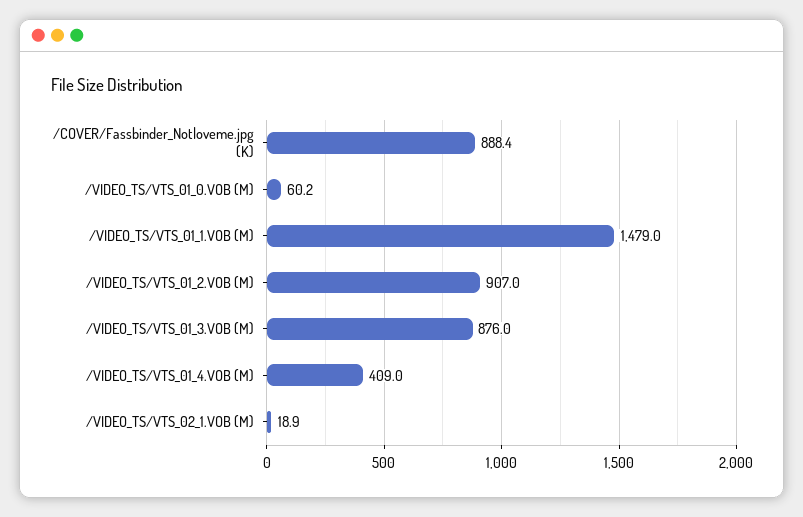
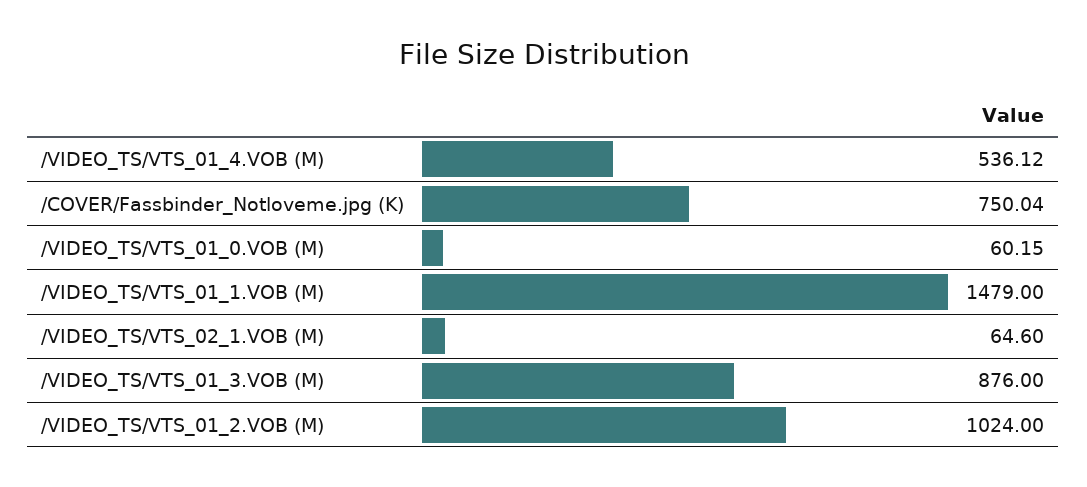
  {
-   "/COVER/Fassbinder_Notloveme.jpg (K)": 888.4,
+   "/COVER/Fassbinder_Notloveme.jpg (K)": 750.04,
    "/VIDEO_TS/VTS_01_0.VOB (M)": 60.15,
    "/VIDEO_TS/VTS_01_1.VOB (M)": 1479,
-   "/VIDEO_TS/VTS_01_2.VOB (M)": 907,
+   "/VIDEO_TS/VTS_01_2.VOB (M)": 1024,
    "/VIDEO_TS/VTS_01_3.VOB (M)": 876,
-   "/VIDEO_TS/VTS_01_4.VOB (M)": 409,
+   "/VIDEO_TS/VTS_01_4.VOB (M)": 536.12,
-   "/VIDEO_TS/VTS_02_1.VOB (M)": 18.9
+   "/VIDEO_TS/VTS_02_1.VOB (M)": 64.6
  }

